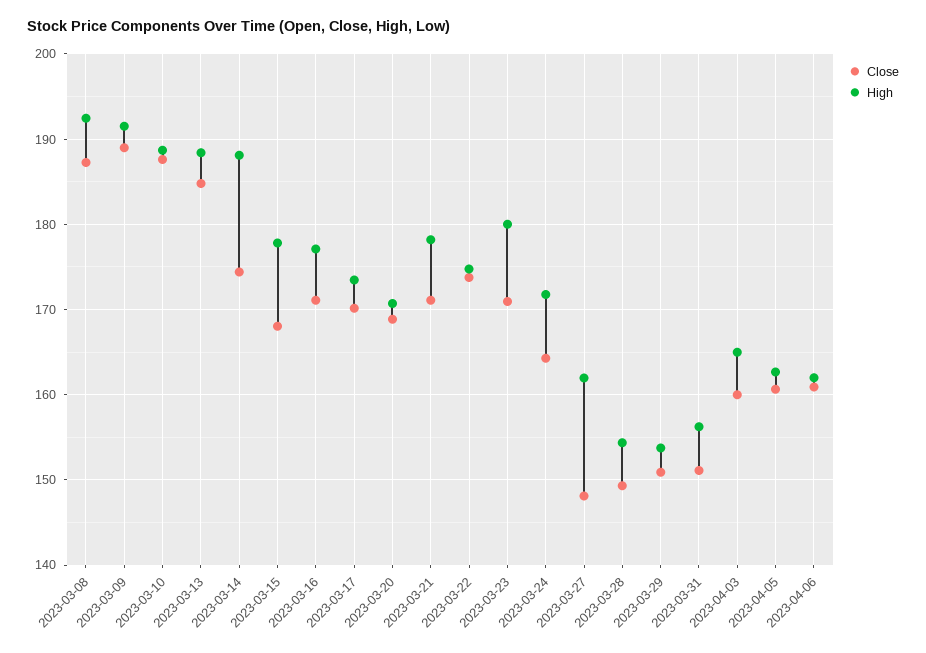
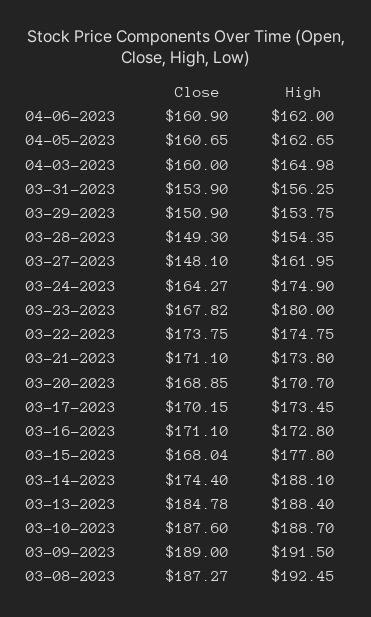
  {
    "Close": {
      "2023-03-08": 187.27,
      "2023-03-09": 189,
      "2023-03-10": 187.6,
      "2023-03-13": 184.78,
      "2023-03-14": 174.4,
      "2023-03-15": 168.04,
      "2023-03-16": 171.1,
      "2023-03-17": 170.15,
      "2023-03-20": 168.85,
      "2023-03-21": 171.1,
      "2023-03-22": 173.75,
-     "2023-03-23": 171,
+     "2023-03-23": 167.82,
      "2023-03-24": 164.27,
      "2023-03-27": 148.1,
      "2023-03-28": 149.3,
      "2023-03-29": 150.9,
-     "2023-03-31": 151,
+     "2023-03-31": 153.9,
      "2023-04-03": 160,
      "2023-04-05": 160.65,
      "2023-04-06": 160.9
    },
    "High": {
      "2023-03-08": 192.45,
      "2023-03-09": 191.5,
      "2023-03-10": 188.7,
      "2023-03-13": 188.4,
      "2023-03-14": 188.1,
      "2023-03-15": 177.8,
-     "2023-03-16": 177,
+     "2023-03-16": 172.8,
      "2023-03-17": 173.45,
      "2023-03-20": 170.7,
-     "2023-03-21": 178,
+     "2023-03-21": 173.8,
      "2023-03-22": 174.75,
      "2023-03-23": 180,
-     "2023-03-24": 172,
+     "2023-03-24": 174.9,
      "2023-03-27": 161.95,
      "2023-03-28": 154.35,
      "2023-03-29": 153.75,
      "2023-03-31": 156.25,
      "2023-04-03": 164.98,
      "2023-04-05": 162.65,
      "2023-04-06": 162
    }
  }

